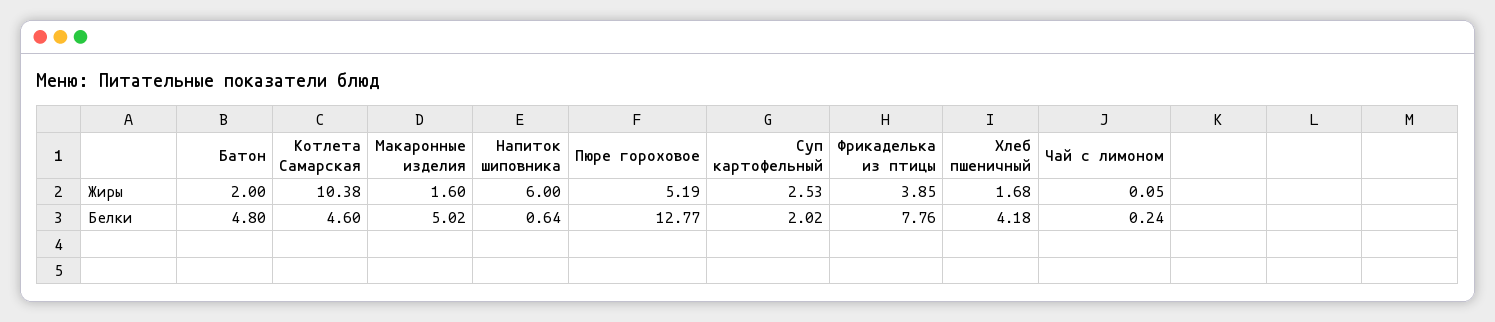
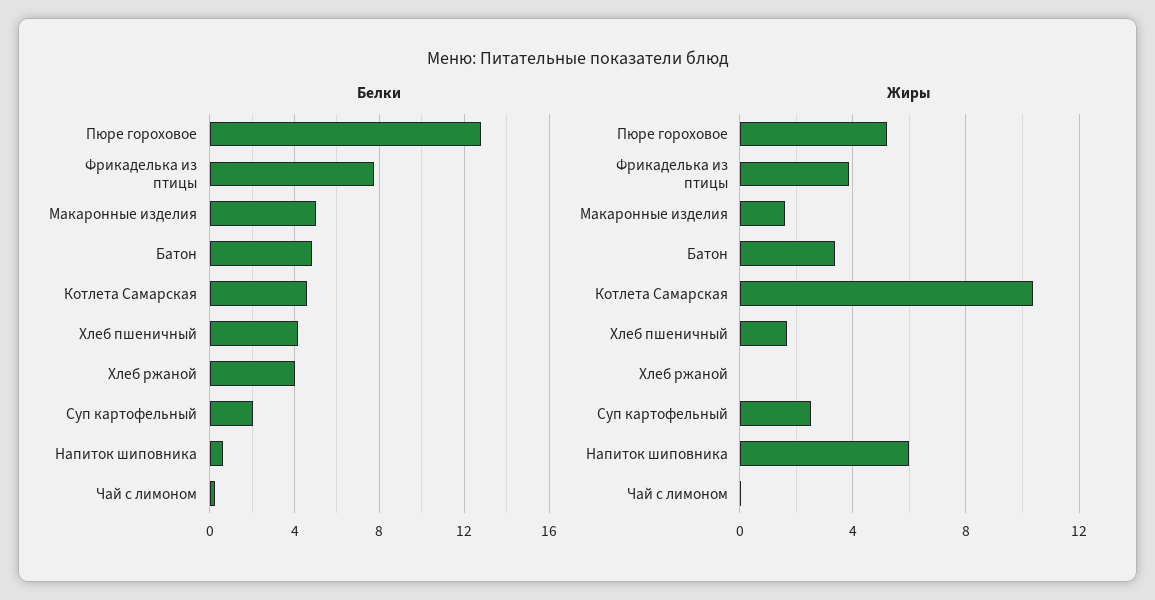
  {
    "Жиры": {
-     "Батон": 2,
+     "Батон": 3.5,
      "Котлета Самарская": 10.38,
      "Макаронные изделия": 1.6,
      "Напиток шиповника": 6,
      "Пюре гороховое": 5.19,
      "Суп картофельный": 2.53,
      "Фрикаделька из птицы": 3.85,
      "Хлеб пшеничный": 1.68,
-     "Чай с лимоном": 0.05
+     "Чай с лимоном": 0.05,
+     "Хлеб ржаной": 0
    },
    "Белки": {
      "Батон": 4.8,
      "Котлета Самарская": 4.6,
      "Макаронные изделия": 5.02,
      "Напиток шиповника": 0.64,
      "Пюре гороховое": 12.77,
      "Суп картофельный": 2.02,
      "Фрикаделька из птицы": 7.76,
      "Хлеб пшеничный": 4.18,
-     "Чай с лимоном": 0.24
+     "Чай с лимоном": 0.24,
+     "Хлеб ржаной": 4
    }
  }

